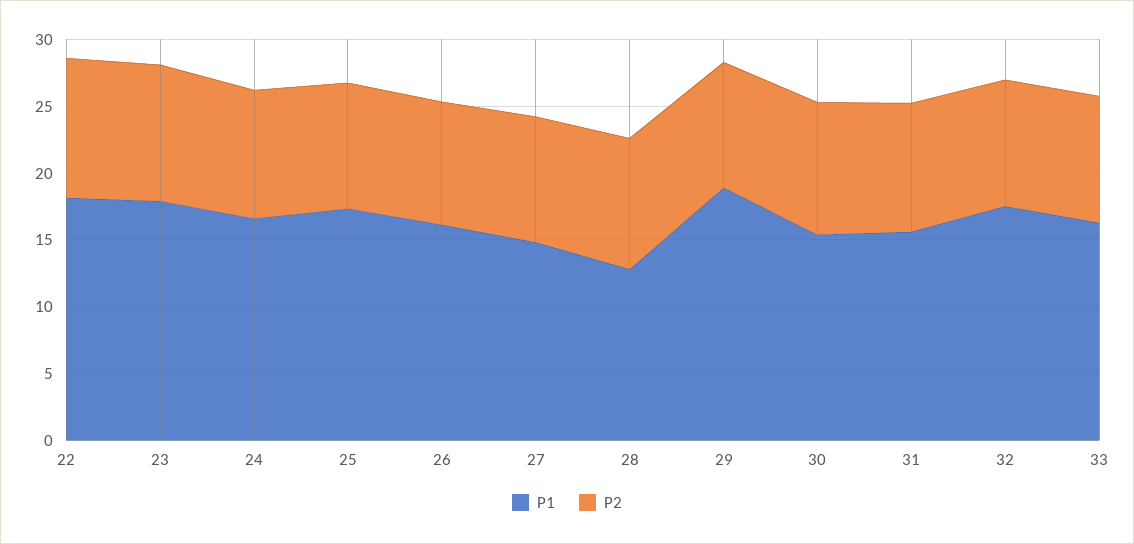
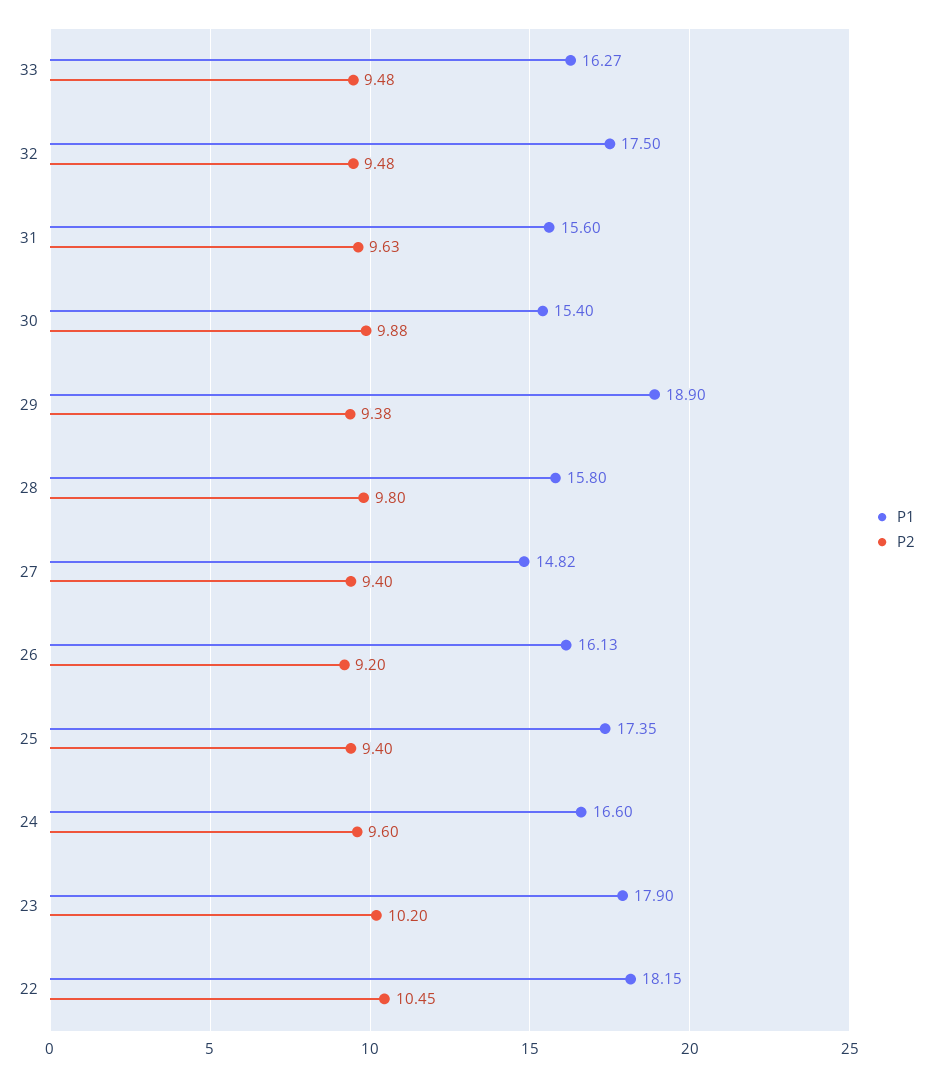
  {
    "P1": {
      "22": 18.15,
      "23": 17.9,
      "24": 16.6,
      "25": 17.35,
      "26": 16.13,
      "27": 14.82,
-     "28": 13,
+     "28": 15.8,
      "29": 18.9,
      "30": 15.4,
      "31": 15.6,
      "32": 17.5,
      "33": 16.27
    },
    "P2": {
      "22": 10.45,
      "23": 10.2,
      "24": 9.6,
      "25": 9.4,
      "26": 9.2,
      "27": 9.4,
      "28": 9.8,
      "29": 9.38,
      "30": 9.88,
      "31": 9.63,
      "32": 9.48,
      "33": 9.48
    }
  }

